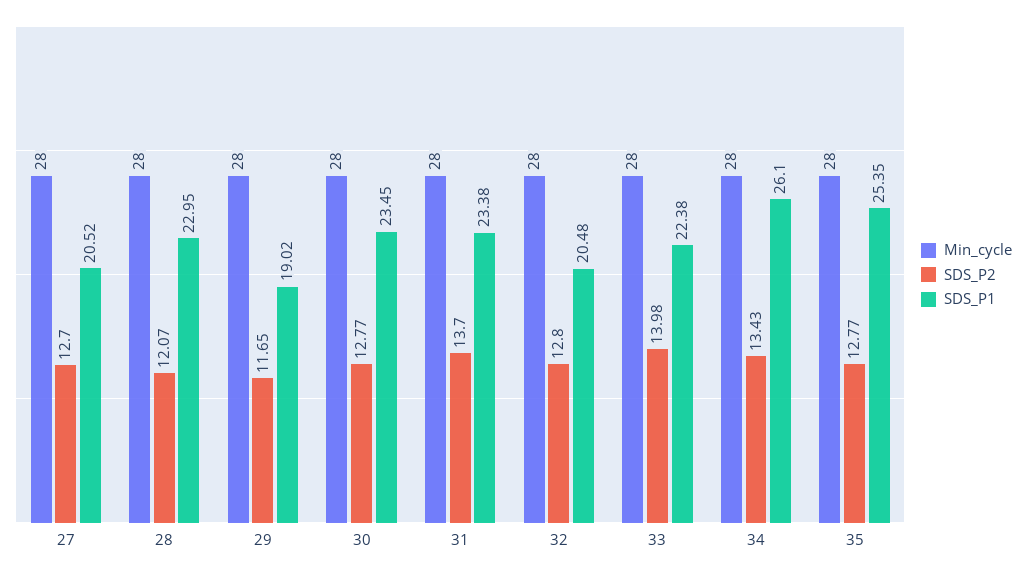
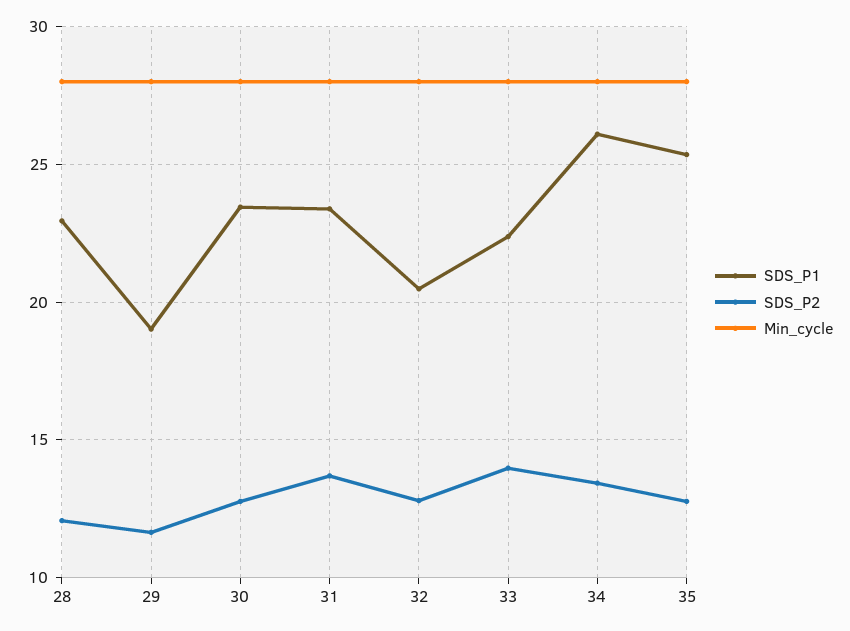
  {
    "Min_cycle": {
-     "27": 28,
      "28": 28,
      "29": 28,
      "30": 28,
      "31": 28,
      "32": 28,
      "33": 28,
      "34": 28,
      "35": 28
    },
    "SDS_P2": {
-     "27": 12.7,
      "28": 12.07,
      "29": 11.65,
      "30": 12.77,
      "31": 13.7,
      "32": 12.8,
      "33": 13.98,
      "34": 13.43,
      "35": 12.77
    },
    "SDS_P1": {
-     "27": 20.52,
      "28": 22.95,
      "29": 19.02,
      "30": 23.45,
      "31": 23.38,
      "32": 20.48,
      "33": 22.38,
      "34": 26.1,
      "35": 25.35
    }
  }

